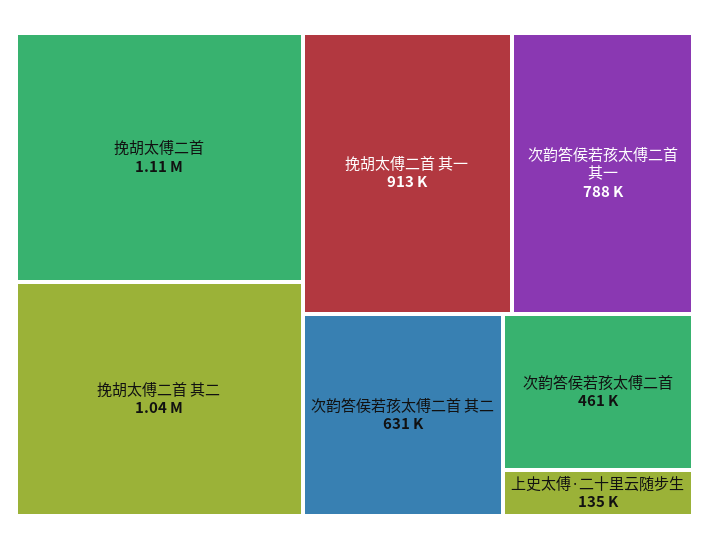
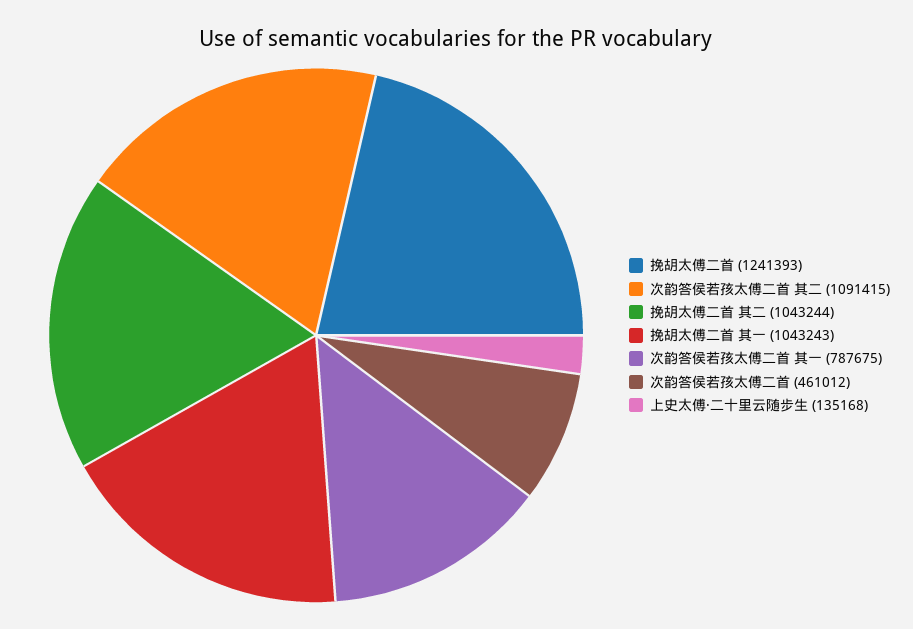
  {
-   "挽胡太傅二首": 1110000,
+   "挽胡太傅二首": 1241393,
    "挽胡太傅二首 其二": 1043244,
-   "挽胡太傅二首 其一": 913000,
+   "挽胡太傅二首 其一": 1043243,
    "次韵答侯若孩太傅二首 其一": 787675,
-   "次韵答侯若孩太傅二首 其二": 631000,
+   "次韵答侯若孩太傅二首 其二": 1091415,
    "次韵答侯若孩太傅二首": 461012,
    "上史太傅·二十里云随步生": 135168
  }

